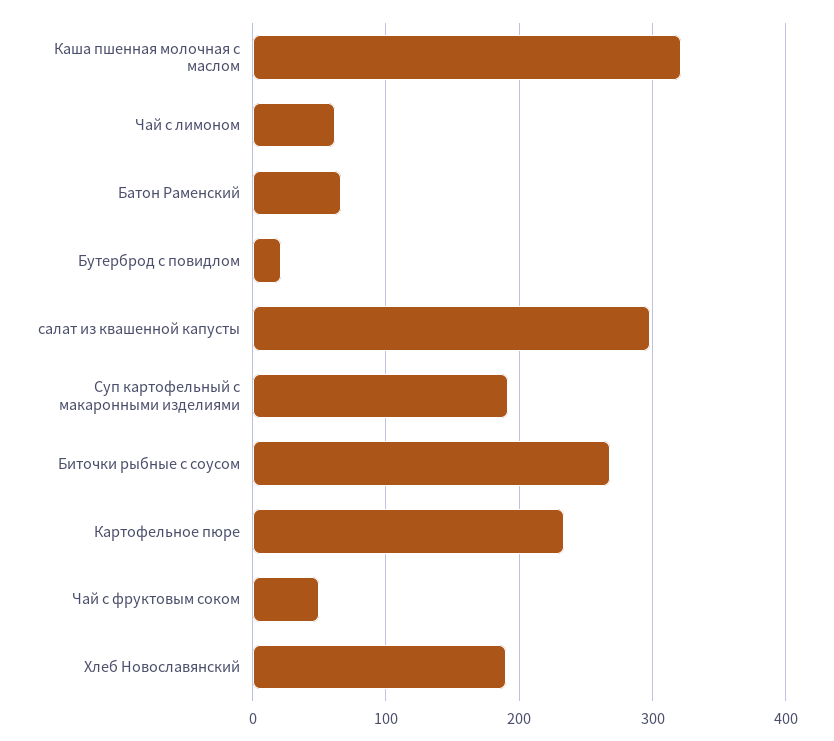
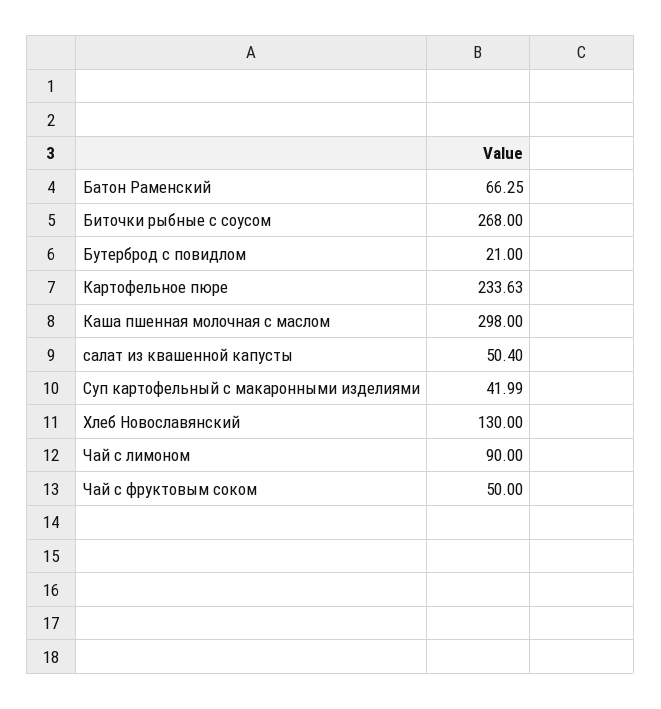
  {
-   "Каша пшенная молочная с маслом": 320,
+   "Каша пшенная молочная с маслом": 298,
-   "Чай с лимоном": 60,
+   "Чай с лимоном": 90,
    "Батон Раменский": 66.25,
    "Бутерброд с повидлом": 21,
-   "салат из квашенной капусты": 300,
+   "салат из квашенной капусты": 50.4,
-   "Суп картофельный с макаронными изделиями": 190,
+   "Суп картофельный с макаронными изделиями": 41.99,
    "Биточки рыбные с соусом": 268,
    "Картофельное пюре": 233.63,
    "Чай с фруктовым соком": 50,
-   "Хлеб Новославянский": 190
+   "Хлеб Новославянский": 130
  }

